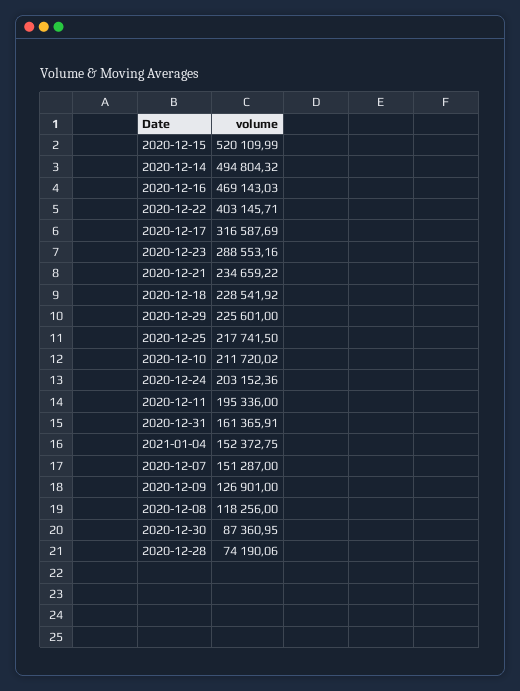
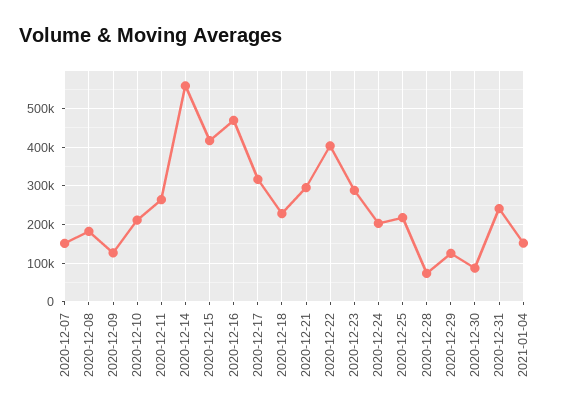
  {
-   "2020-12-15": 520109.99,
+   "2020-12-15": 420000,
-   "2020-12-14": 494804.32,
+   "2020-12-14": 560000,
    "2020-12-16": 469143.03,
    "2020-12-22": 403145.71,
    "2020-12-17": 316587.69,
    "2020-12-23": 288553.16,
-   "2020-12-21": 234659.22,
+   "2020-12-21": 300000,
    "2020-12-18": 228541.92,
-   "2020-12-29": 225601,
+   "2020-12-29": 120000,
    "2020-12-25": 217741.5,
    "2020-12-10": 211720.02,
    "2020-12-24": 203152.36,
-   "2020-12-11": 195336,
+   "2020-12-11": 260000,
-   "2020-12-31": 161365.91,
+   "2020-12-31": 240000,
    "2021-01-04": 152372.75,
    "2020-12-07": 151287,
    "2020-12-09": 126901,
-   "2020-12-08": 118256,
+   "2020-12-08": 180000,
    "2020-12-30": 87360.95,
    "2020-12-28": 74190.06
  }

